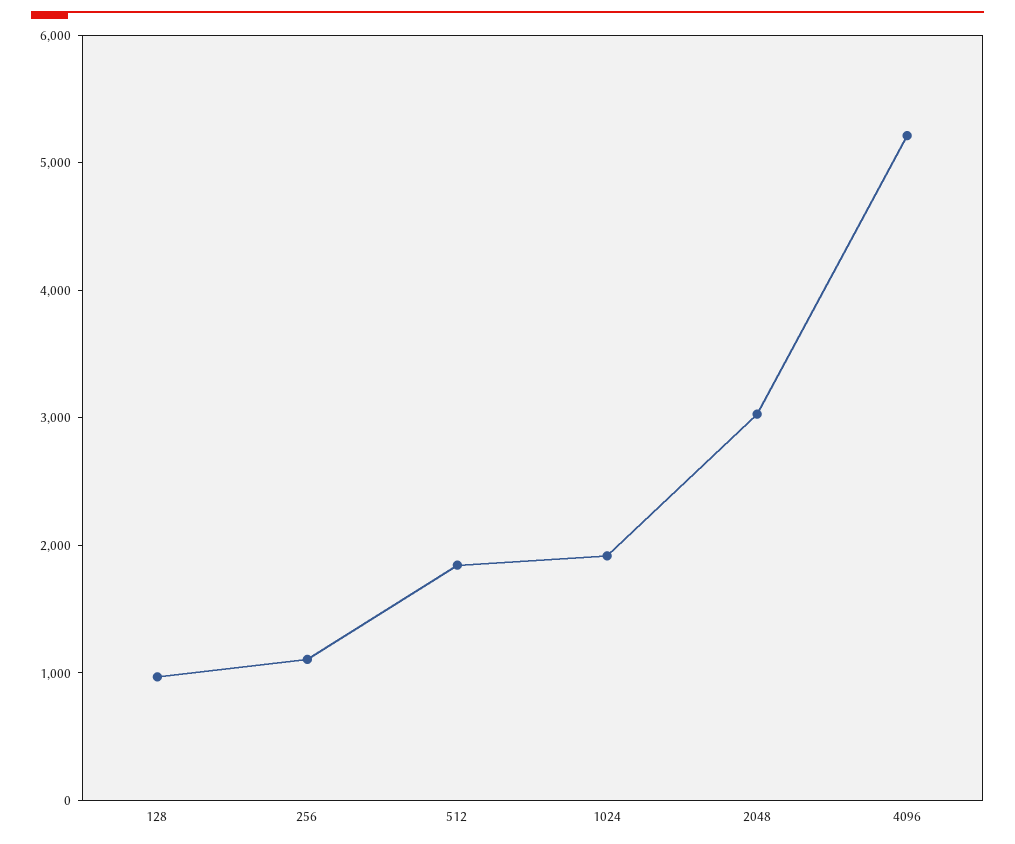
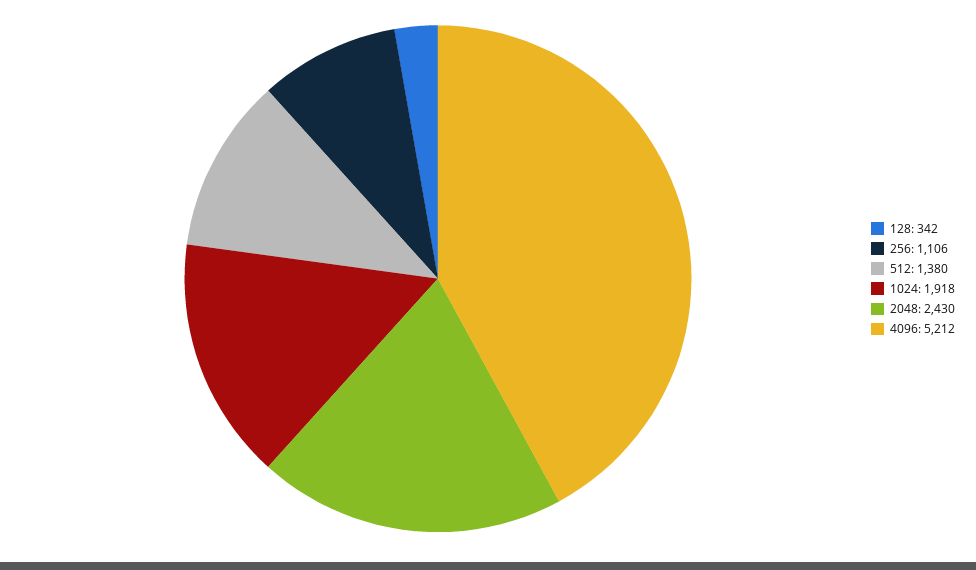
  {
-   "128": 1000,
+   "128": 342,
    "256": 1106,
-   "512": 1800,
+   "512": 1380,
    "1024": 1918,
-   "2048": 3000,
+   "2048": 2430,
    "4096": 5212
  }

